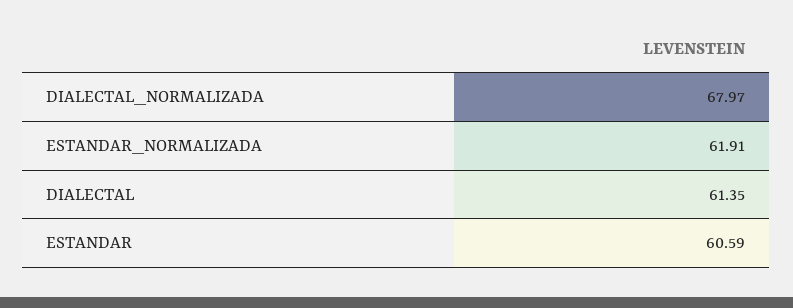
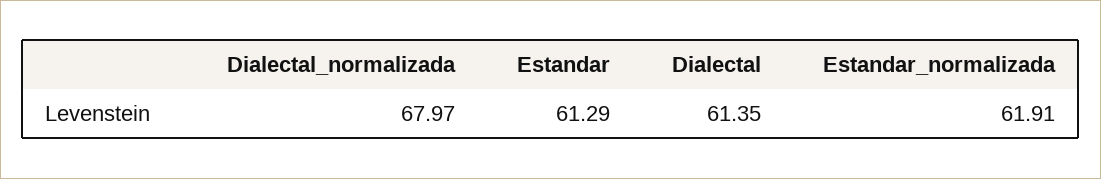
  {
    "DIALECTAL_NORMALIZADA": 67.97,
    "ESTANDAR_NORMALIZADA": 61.91,
    "DIALECTAL": 61.35,
-   "ESTANDAR": 60.59
+   "ESTANDAR": 61.29
  }

